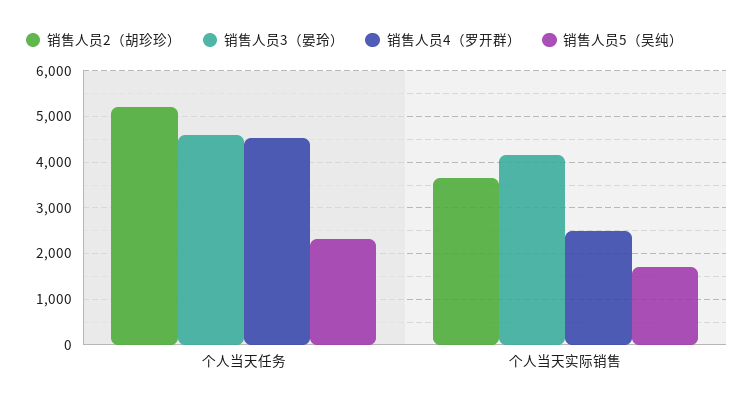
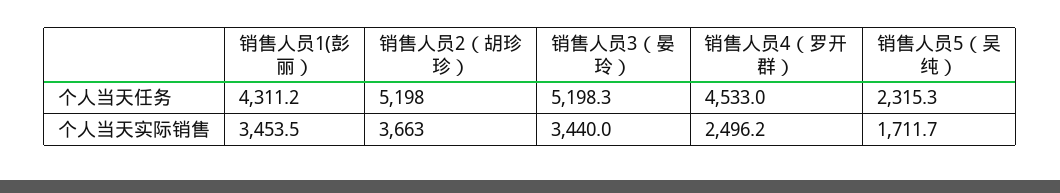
  {
    "销售人员2（胡珍珍）": {
      "个人当天任务": 5198,
      "个人当天实际销售": 3663
    },
    "销售人员3（晏玲）": {
-     "个人当天任务": 4600,
+     "个人当天任务": 5198.3,
-     "个人当天实际销售": 4200
+     "个人当天实际销售": 3440
    },
    "销售人员4（罗开群）": {
      "个人当天任务": 4533,
      "个人当天实际销售": 2496.2
    },
    "销售人员5（吴纯）": {
      "个人当天任务": 2315.3,
      "个人当天实际销售": 1711.7
-   }
+   },
+   "销售人员1(彭丽）": {
+     "个人当天任务": 4311.2,
+     "个人当天实际销售": 3453.5
+   }
  }

